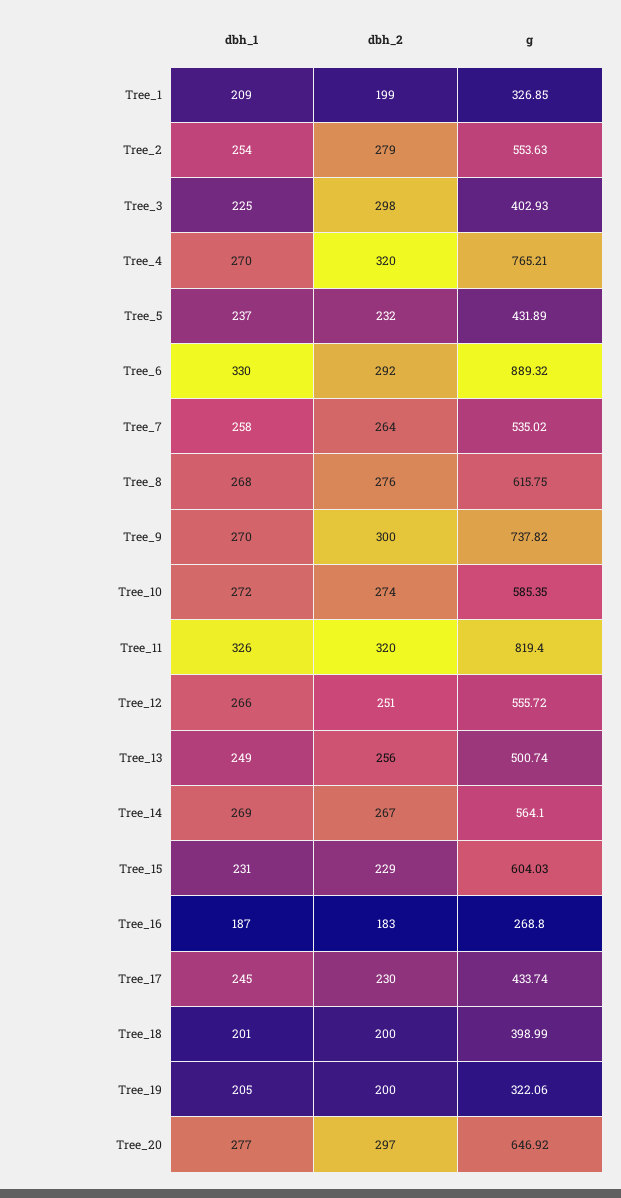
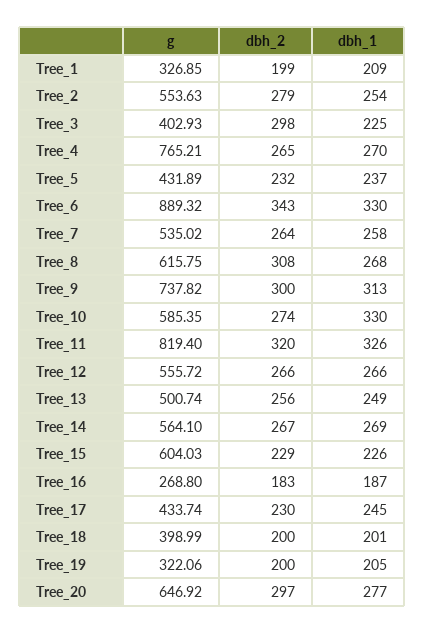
  {
    "dbh_1": {
      "Tree_1": 209,
      "Tree_2": 254,
      "Tree_3": 225,
      "Tree_4": 270,
      "Tree_5": 237,
      "Tree_6": 330,
      "Tree_7": 258,
      "Tree_8": 268,
-     "Tree_9": 270,
+     "Tree_9": 313,
-     "Tree_10": 272,
+     "Tree_10": 330,
      "Tree_11": 326,
      "Tree_12": 266,
      "Tree_13": 249,
      "Tree_14": 269,
-     "Tree_15": 231,
+     "Tree_15": 226,
      "Tree_16": 187,
      "Tree_17": 245,
      "Tree_18": 201,
      "Tree_19": 205,
      "Tree_20": 277
    },
    "dbh_2": {
      "Tree_1": 199,
      "Tree_2": 279,
      "Tree_3": 298,
-     "Tree_4": 320,
+     "Tree_4": 265,
      "Tree_5": 232,
-     "Tree_6": 292,
+     "Tree_6": 343,
      "Tree_7": 264,
-     "Tree_8": 276,
+     "Tree_8": 308,
      "Tree_9": 300,
      "Tree_10": 274,
      "Tree_11": 320,
-     "Tree_12": 251,
+     "Tree_12": 266,
      "Tree_13": 256,
      "Tree_14": 267,
      "Tree_15": 229,
      "Tree_16": 183,
      "Tree_17": 230,
      "Tree_18": 200,
      "Tree_19": 200,
      "Tree_20": 297
    },
    "g": {
      "Tree_1": 326.85,
      "Tree_2": 553.63,
      "Tree_3": 402.93,
      "Tree_4": 765.21,
      "Tree_5": 431.89,
      "Tree_6": 889.32,
      "Tree_7": 535.02,
      "Tree_8": 615.75,
      "Tree_9": 737.82,
      "Tree_10": 585.35,
      "Tree_11": 819.4,
      "Tree_12": 555.72,
      "Tree_13": 500.74,
      "Tree_14": 564.1,
      "Tree_15": 604.03,
      "Tree_16": 268.8,
      "Tree_17": 433.74,
      "Tree_18": 398.99,
      "Tree_19": 322.06,
      "Tree_20": 646.92
    }
  }

